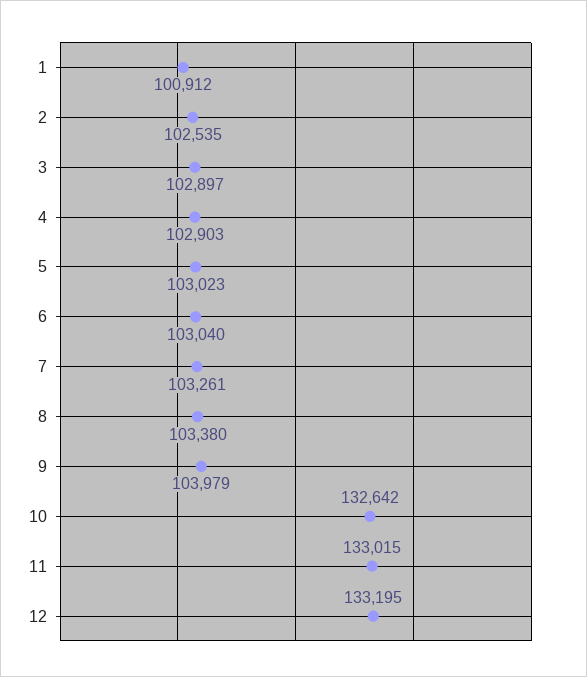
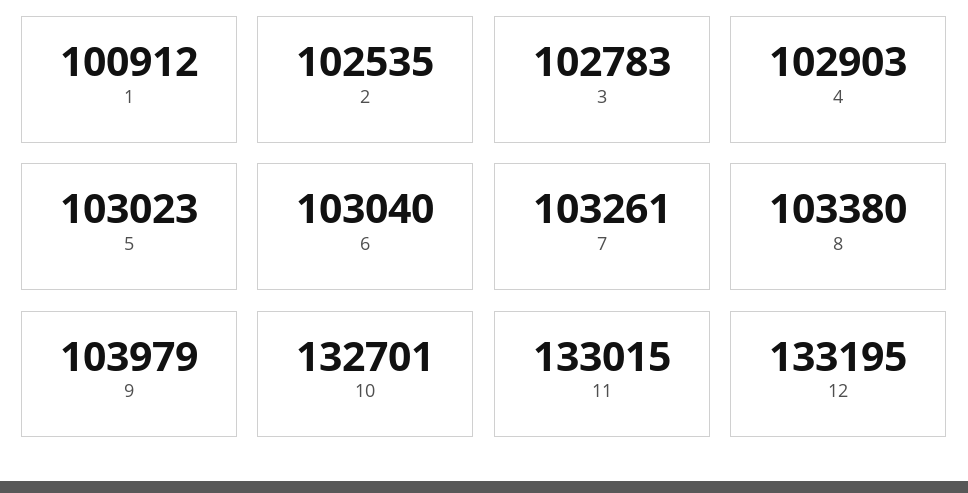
  {
    "1": 100912,
    "2": 102535,
-   "3": 102897,
+   "3": 102783,
    "4": 102903,
    "5": 103023,
    "6": 103040,
    "7": 103261,
    "8": 103380,
    "9": 103979,
-   "10": 132642,
+   "10": 132701,
    "11": 133015,
    "12": 133195
  }

